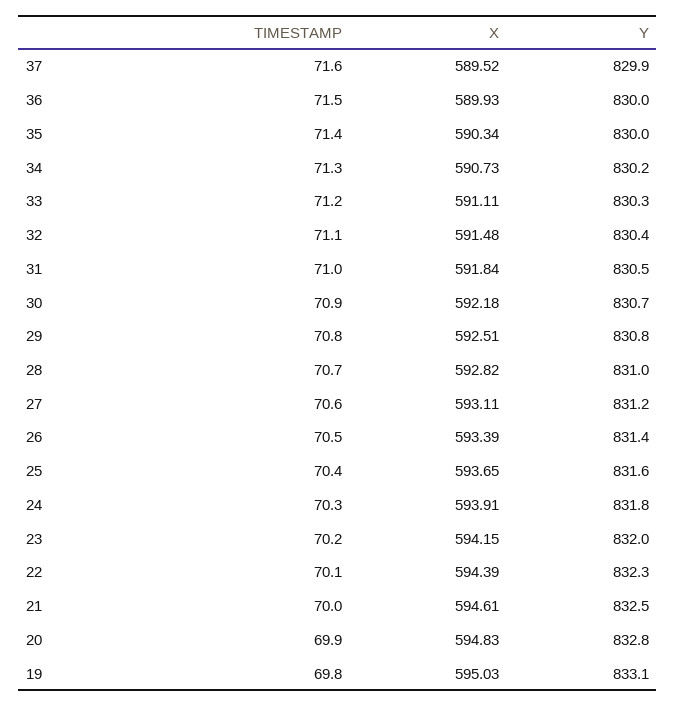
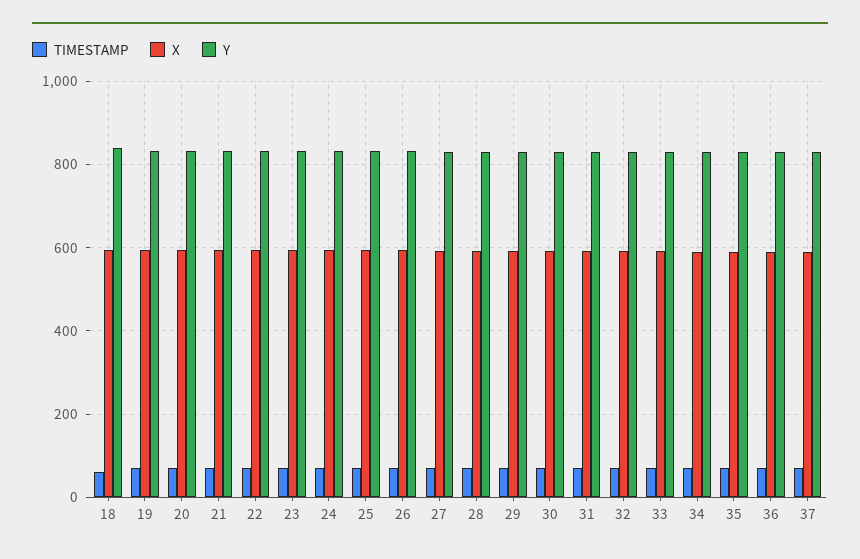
  {
    "TIMESTAMP": {
      "37": 71.6,
      "36": 71.5,
      "35": 71.4,
      "34": 71.3,
      "33": 71.2,
      "32": 71.1,
      "31": 71,
      "30": 70.9,
      "29": 70.8,
      "28": 70.7,
      "27": 70.6,
      "26": 70.5,
      "25": 70.4,
      "24": 70.3,
      "23": 70.2,
      "22": 70.1,
      "21": 70,
      "20": 69.9,
-     "19": 69.8
+     "19": 69.8,
+     "18": 60
    },
    "X": {
      "37": 589.52,
      "36": 589.93,
      "35": 590.34,
      "34": 590.73,
      "33": 591.11,
      "32": 591.48,
      "31": 591.84,
      "30": 592.18,
      "29": 592.51,
      "28": 592.82,
      "27": 593.11,
      "26": 593.39,
      "25": 593.65,
      "24": 593.91,
      "23": 594.15,
      "22": 594.39,
      "21": 594.61,
      "20": 594.83,
-     "19": 595.03
+     "19": 595.03,
+     "18": 600
    },
    "Y": {
      "37": 829.9,
      "36": 830,
      "35": 830,
      "34": 830.2,
      "33": 830.3,
      "32": 830.4,
      "31": 830.5,
      "30": 830.7,
      "29": 830.8,
      "28": 831,
      "27": 831.2,
      "26": 831.4,
      "25": 831.6,
      "24": 831.8,
      "23": 832,
      "22": 832.3,
      "21": 832.5,
      "20": 832.8,
-     "19": 833.1
+     "19": 833.1,
+     "18": 840
    }
  }

